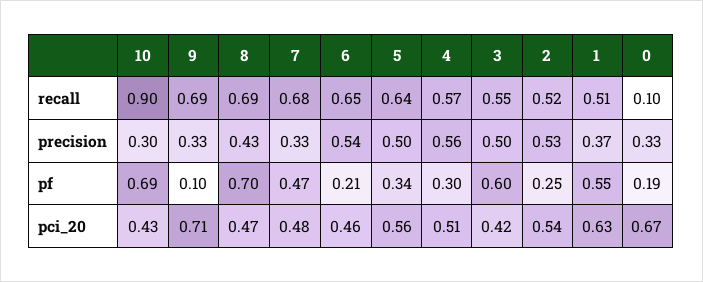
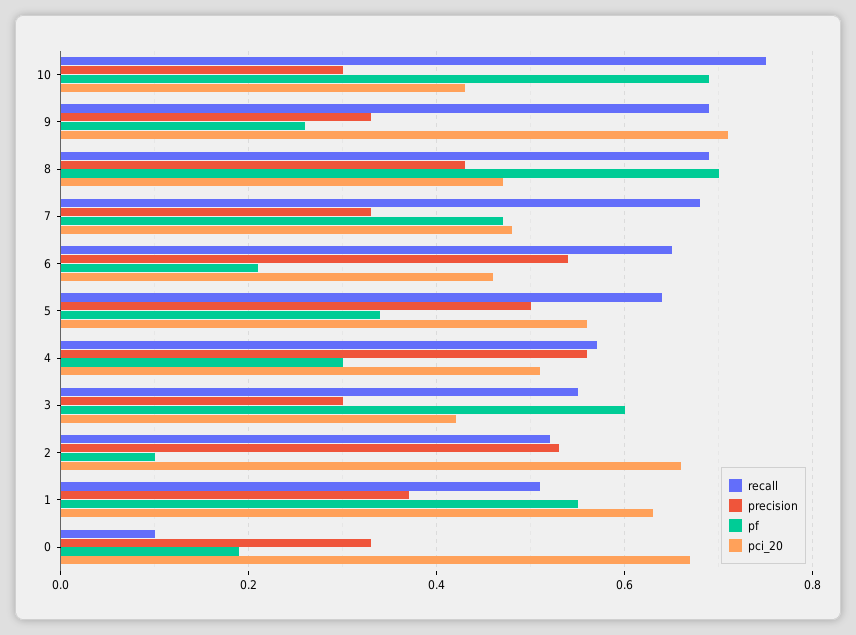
  {
    "recall": {
-     "10": 0.9,
+     "10": 0.75,
      "9": 0.69,
      "8": 0.69,
      "7": 0.68,
      "6": 0.65,
      "5": 0.64,
      "4": 0.57,
      "3": 0.55,
      "2": 0.52,
      "1": 0.51,
      "0": 0.1
    },
    "precision": {
      "10": 0.3,
      "9": 0.33,
      "8": 0.43,
      "7": 0.33,
      "6": 0.54,
      "5": 0.5,
      "4": 0.56,
-     "3": 0.5,
+     "3": 0.3,
      "2": 0.53,
      "1": 0.37,
      "0": 0.33
    },
    "pf": {
      "10": 0.69,
-     "9": 0.1,
+     "9": 0.25,
      "8": 0.7,
      "7": 0.47,
      "6": 0.21,
      "5": 0.34,
      "4": 0.3,
      "3": 0.6,
-     "2": 0.25,
+     "2": 0.1,
      "1": 0.55,
      "0": 0.19
    },
    "pci_20": {
      "10": 0.43,
      "9": 0.71,
      "8": 0.47,
      "7": 0.48,
      "6": 0.46,
      "5": 0.56,
      "4": 0.51,
      "3": 0.42,
-     "2": 0.54,
+     "2": 0.65,
      "1": 0.63,
      "0": 0.67
    }
  }

